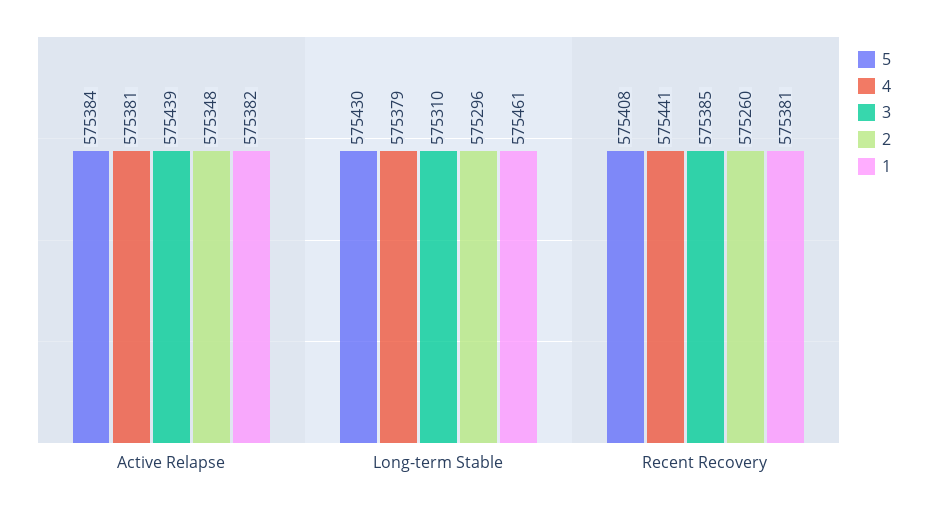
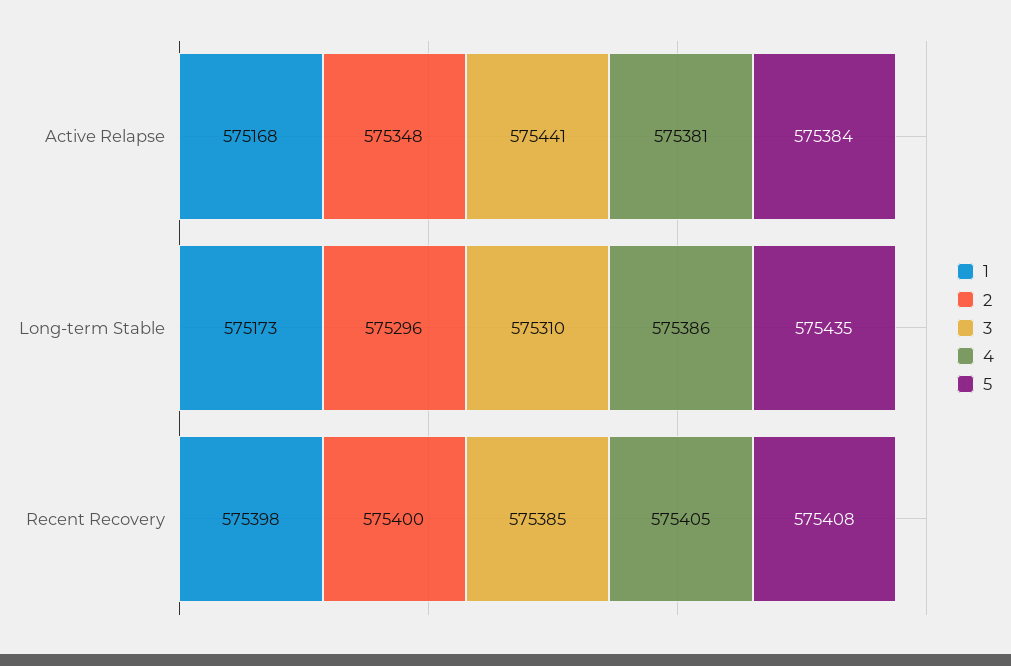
  {
    "5": {
      "Active Relapse": 575384,
-     "Long-term Stable": 575430,
+     "Long-term Stable": 575435,
      "Recent Recovery": 575408
    },
    "4": {
      "Active Relapse": 575381,
-     "Long-term Stable": 575379,
+     "Long-term Stable": 575386,
-     "Recent Recovery": 575441
+     "Recent Recovery": 575405
    },
    "3": {
-     "Active Relapse": 575439,
+     "Active Relapse": 575441,
      "Long-term Stable": 575310,
      "Recent Recovery": 575385
    },
    "2": {
      "Active Relapse": 575348,
      "Long-term Stable": 575296,
-     "Recent Recovery": 575260
+     "Recent Recovery": 575400
    },
    "1": {
-     "Active Relapse": 575382,
+     "Active Relapse": 575168,
-     "Long-term Stable": 575461,
+     "Long-term Stable": 575173,
-     "Recent Recovery": 575381
+     "Recent Recovery": 575398
    }
  }

